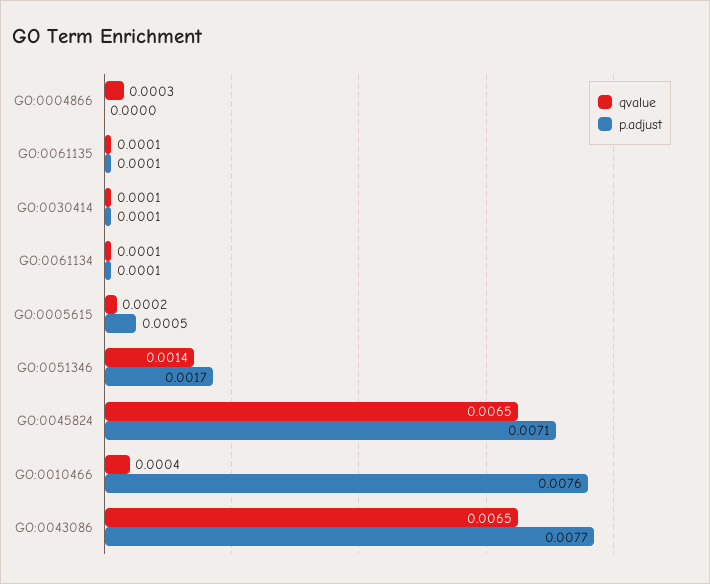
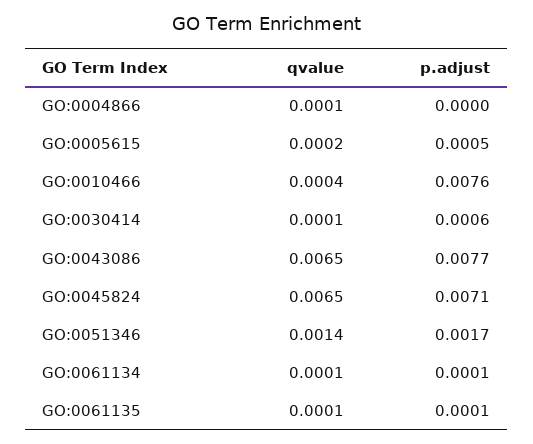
  {
    "qvalue": {
-     "GO:0004866": 0.0003,
+     "GO:0004866": 0.0001,
      "GO:0061135": 0.0001,
      "GO:0030414": 0.0001,
      "GO:0061134": 0.0001,
      "GO:0005615": 0.0002,
      "GO:0051346": 0.0014,
      "GO:0045824": 0.0065,
      "GO:0010466": 0.0004,
      "GO:0043086": 0.0065
    },
    "p.adjust": {
      "GO:0004866": 0,
      "GO:0061135": 0.0001,
-     "GO:0030414": 0.0001,
+     "GO:0030414": 0.0006,
      "GO:0061134": 0.0001,
      "GO:0005615": 0.0005,
      "GO:0051346": 0.0017,
      "GO:0045824": 0.0071,
      "GO:0010466": 0.0076,
      "GO:0043086": 0.0077
    }
  }

